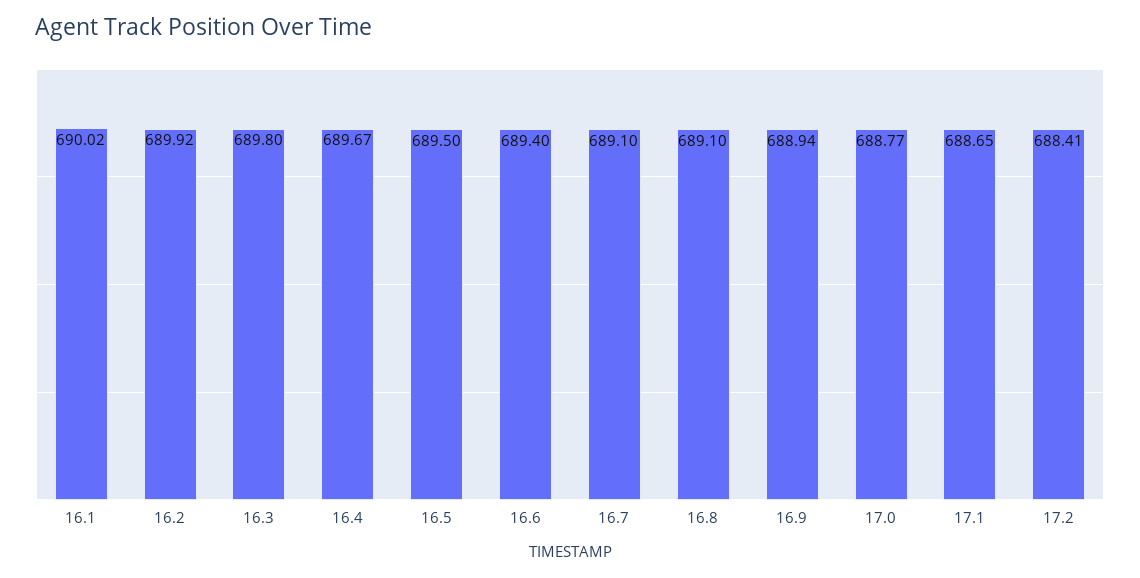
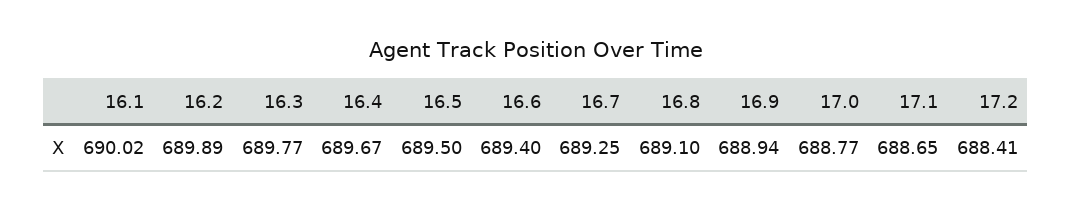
  {
    "16.1": 690.02,
-   "16.2": 689.92,
+   "16.2": 689.89,
-   "16.3": 689.8,
+   "16.3": 689.77,
    "16.4": 689.67,
    "16.5": 689.5,
    "16.6": 689.4,
-   "16.7": 689.1,
+   "16.7": 689.25,
    "16.8": 689.1,
    "16.9": 688.94,
    "17.0": 688.77,
    "17.1": 688.65,
    "17.2": 688.41
  }

